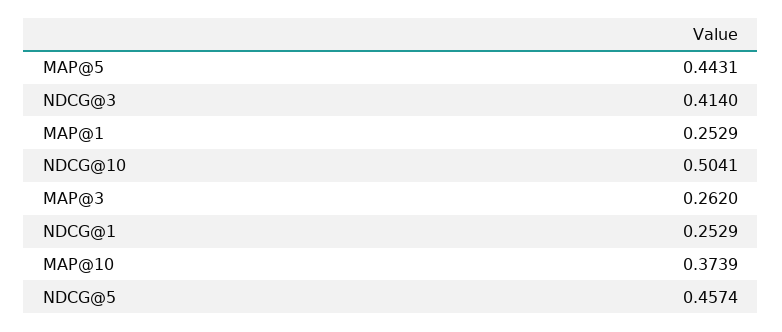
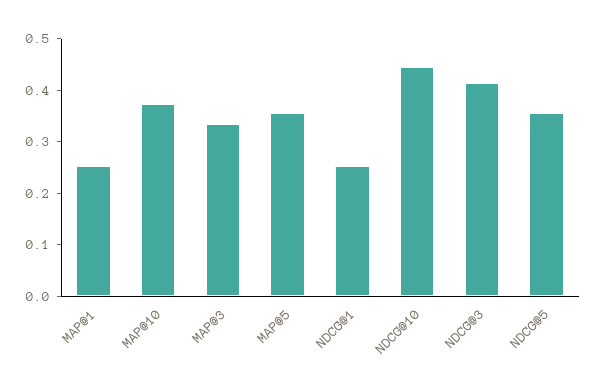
  {
-   "MAP@5": 0.4431,
+   "MAP@5": 0.36,
    "NDCG@3": 0.414,
    "MAP@1": 0.2529,
-   "NDCG@10": 0.5041,
+   "NDCG@10": 0.44,
-   "MAP@3": 0.262,
+   "MAP@3": 0.34,
    "NDCG@1": 0.2529,
    "MAP@10": 0.3739,
-   "NDCG@5": 0.4574
+   "NDCG@5": 0.36
  }

